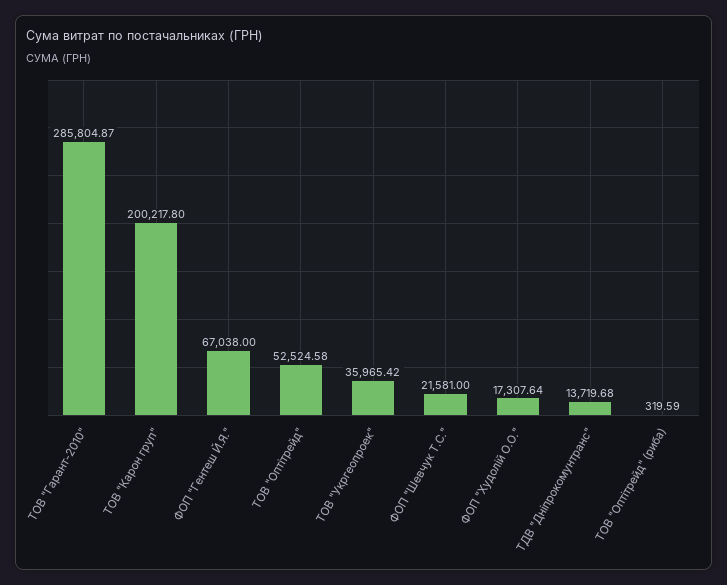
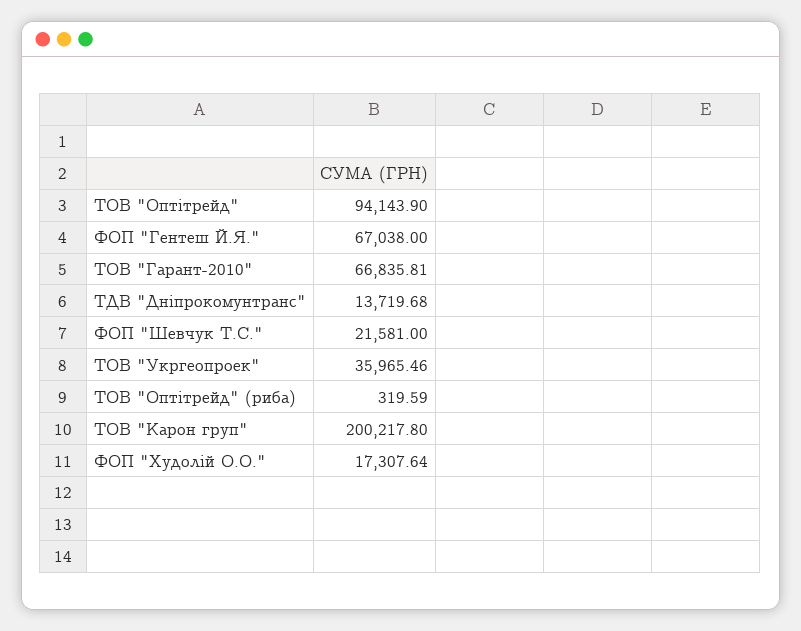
  {
-   "ТОВ \"Гарант-2010\"": 285804.87,
+   "ТОВ \"Гарант-2010\"": 66835.81,
    "ТОВ \"Карон груп\"": 200217.8,
    "ФОП \"Гентеш Й.Я.\"": 67038,
-   "ТОВ \"Оптітрейд\"": 52524.58,
+   "ТОВ \"Оптітрейд\"": 94143.9,
-   "ТОВ \"Укргеопроек\"": 35965.42,
+   "ТОВ \"Укргеопроек\"": 35965.46,
    "ФОП \"Шевчук Т.С.\"": 21581,
    "ФОП \"Худолій О.О.\"": 17307.64,
    "ТДВ \"Дніпрокомунтранс\"": 13719.68,
    "ТОВ \"Оптітрейд\" (риба)": 319.59
  }

